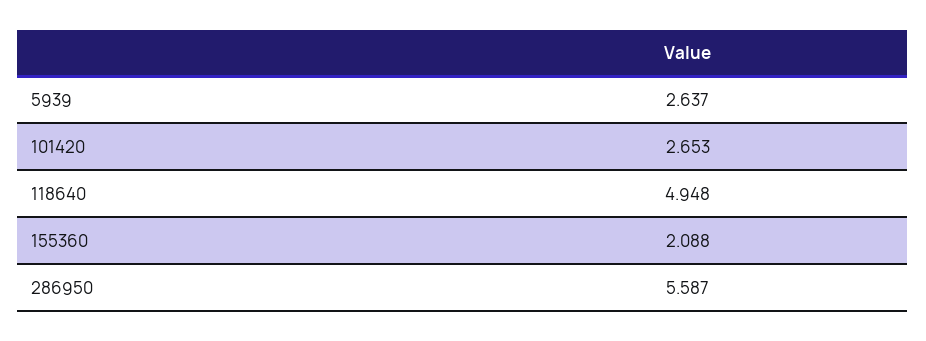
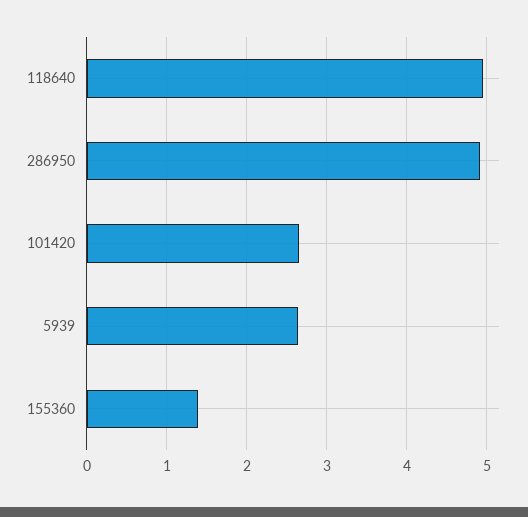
  {
    "5939": 2.637,
    "101420": 2.653,
    "118640": 4.948,
-   "155360": 2.088,
+   "155360": 1.4,
-   "286950": 5.587
+   "286950": 4.9
  }

